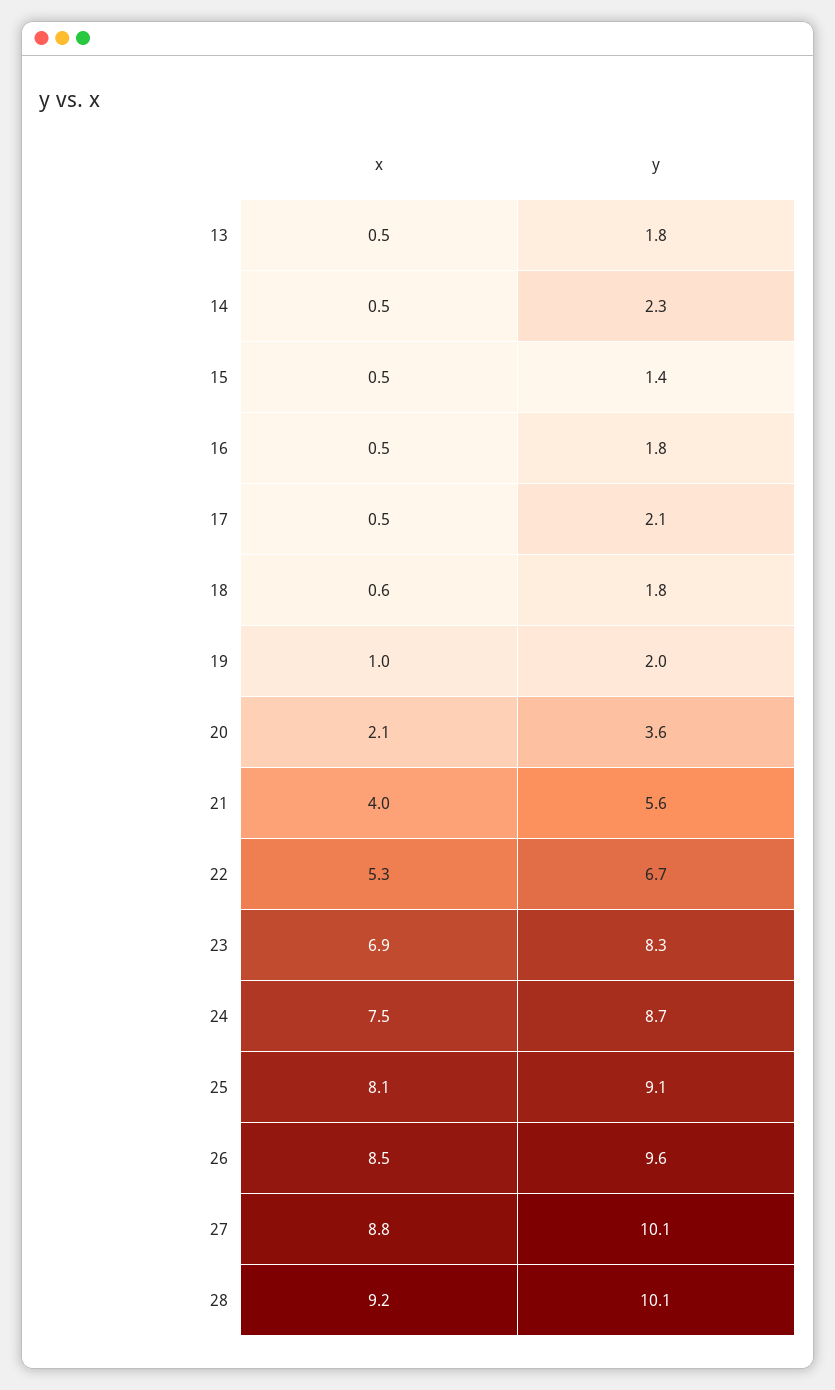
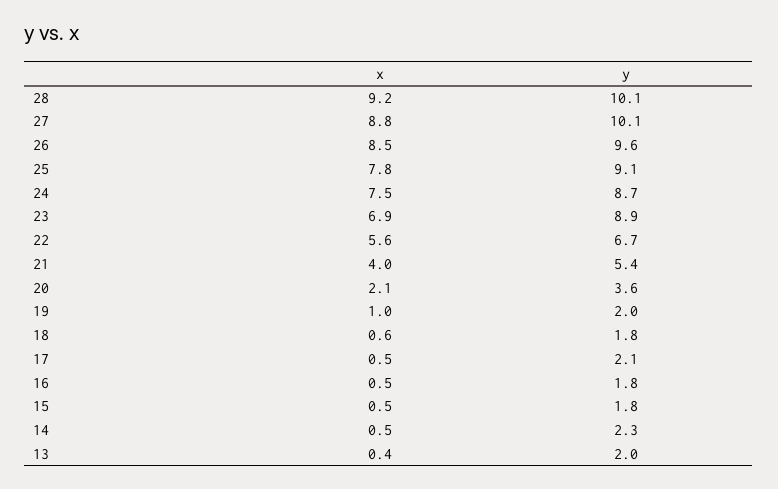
  {
    "x": {
-     "13": 0.5,
+     "13": 0.4,
      "14": 0.5,
      "15": 0.5,
      "16": 0.5,
      "17": 0.5,
      "18": 0.6,
      "19": 1,
      "20": 2.1,
      "21": 4,
-     "22": 5.3,
+     "22": 5.6,
      "23": 6.9,
      "24": 7.5,
-     "25": 8.1,
+     "25": 7.8,
      "26": 8.5,
      "27": 8.8,
      "28": 9.2
    },
    "y": {
-     "13": 1.8,
+     "13": 2,
      "14": 2.3,
-     "15": 1.4,
+     "15": 1.8,
      "16": 1.8,
      "17": 2.1,
      "18": 1.8,
      "19": 2,
      "20": 3.6,
-     "21": 5.6,
+     "21": 5.4,
      "22": 6.7,
-     "23": 8.3,
+     "23": 8.9,
      "24": 8.7,
      "25": 9.1,
      "26": 9.6,
      "27": 10.1,
      "28": 10.1
    }
  }

